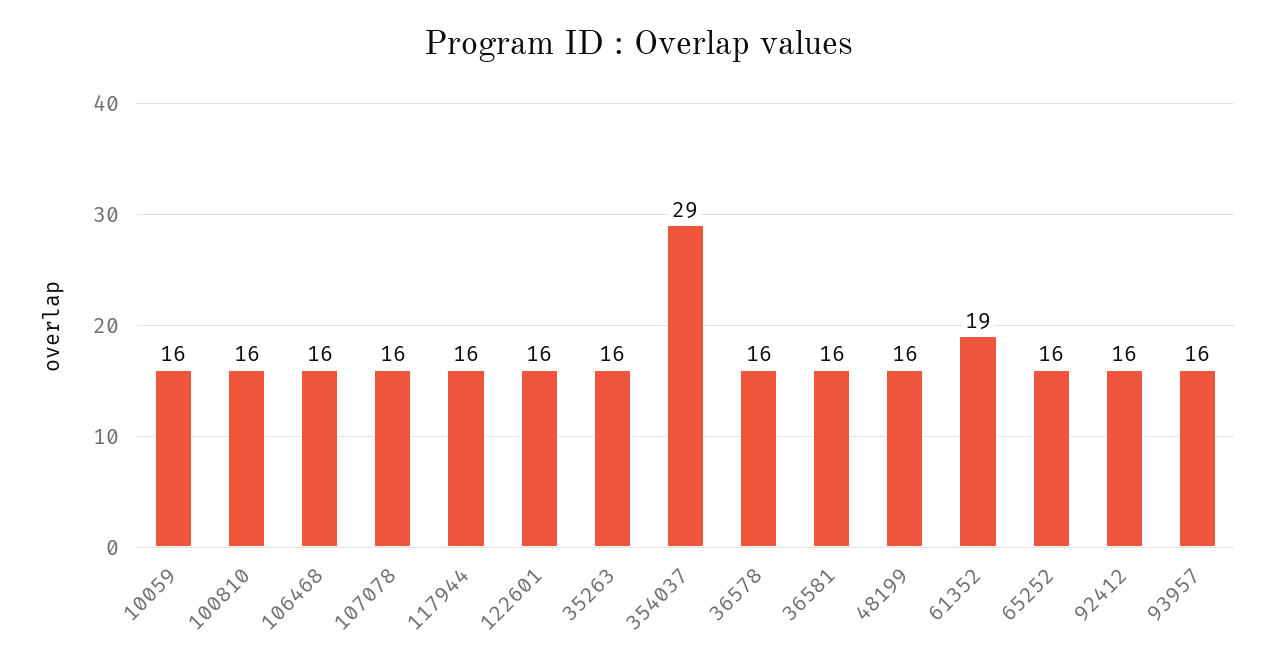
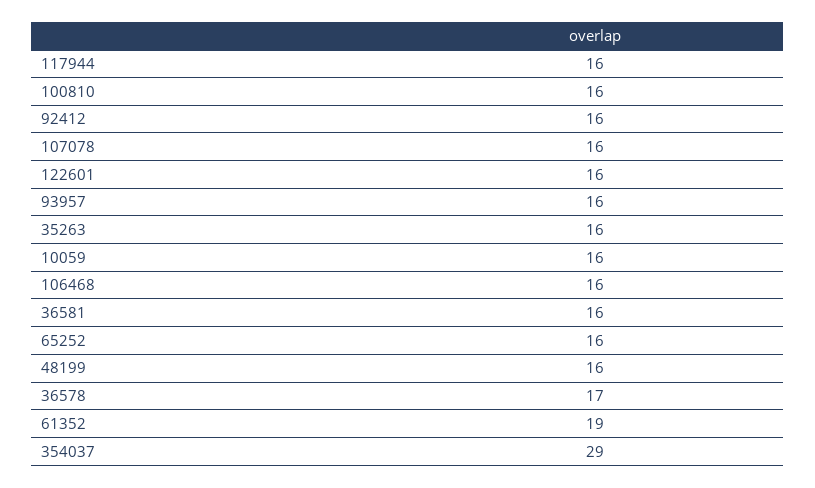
  {
    "10059": 16,
    "100810": 16,
    "106468": 16,
    "107078": 16,
    "117944": 16,
    "122601": 16,
    "35263": 16,
    "354037": 29,
-   "36578": 16,
+   "36578": 17,
    "36581": 16,
    "48199": 16,
    "61352": 19,
    "65252": 16,
    "92412": 16,
    "93957": 16
  }

